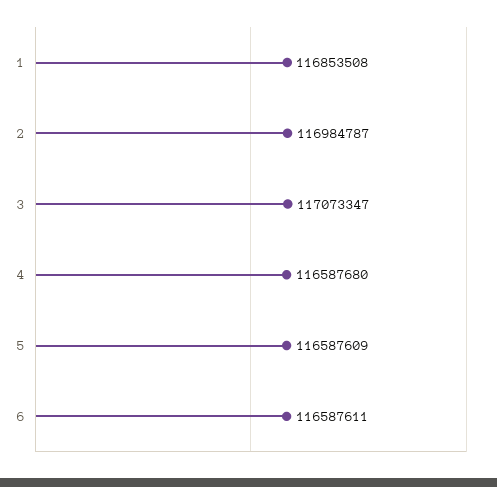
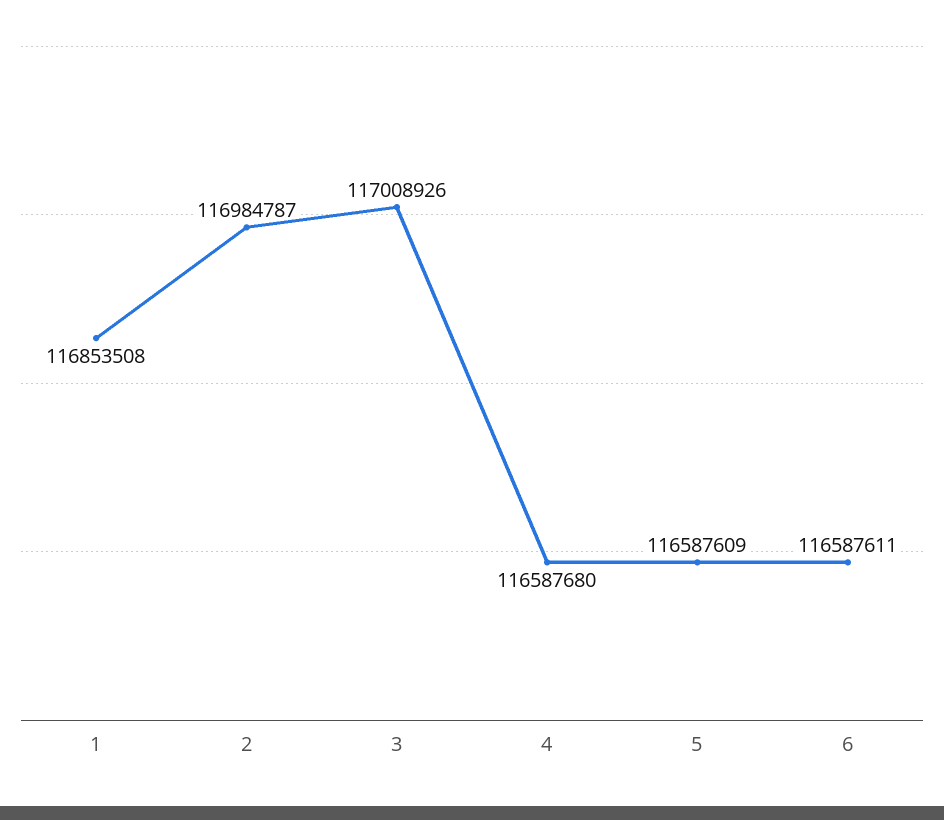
  {
    "1": 116853508,
    "2": 116984787,
-   "3": 117073347,
+   "3": 117008926,
    "4": 116587680,
    "5": 116587609,
    "6": 116587611
  }

